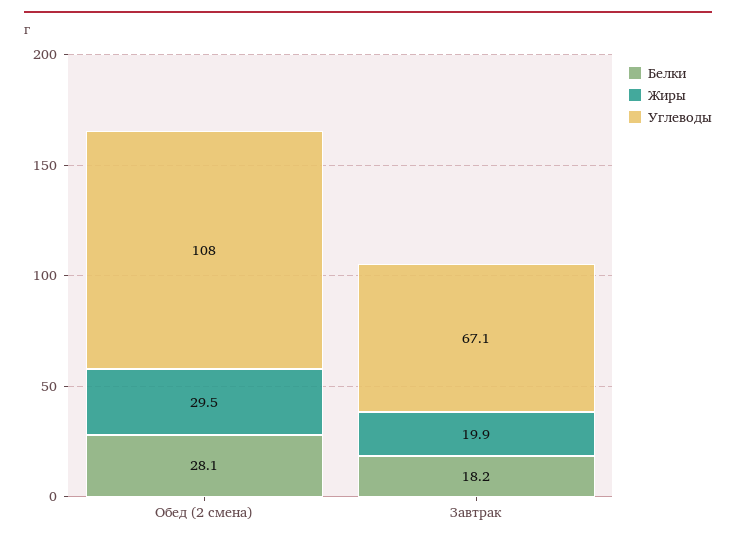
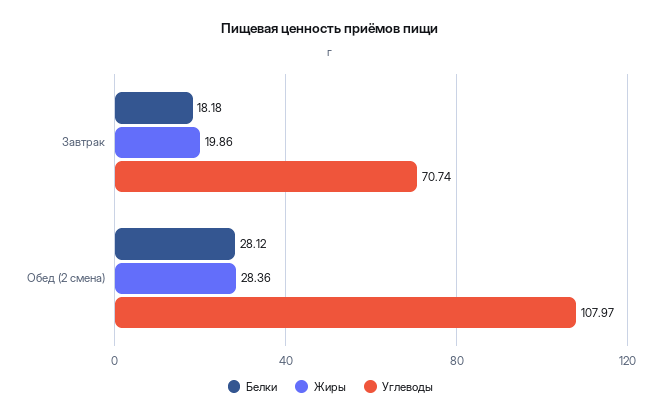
  {
    "Белки": {
      "Обед (2 смена)": 28.12,
      "Завтрак": 18.18
    },
    "Жиры": {
-     "Обед (2 смена)": 29.5,
+     "Обед (2 смена)": 28.36,
      "Завтрак": 19.86
    },
    "Углеводы": {
      "Обед (2 смена)": 107.97,
-     "Завтрак": 67.1
+     "Завтрак": 70.74
    }
  }

